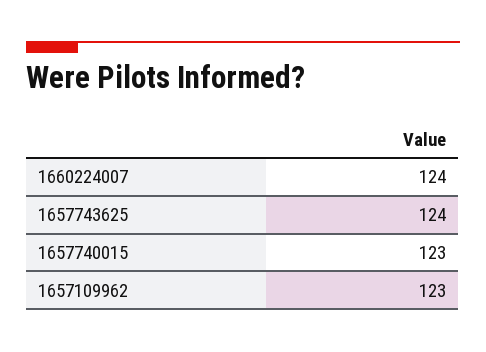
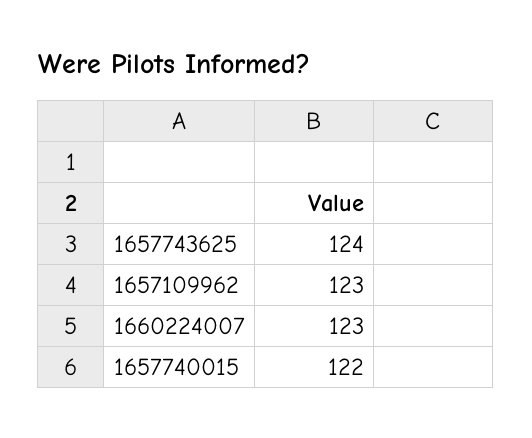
  {
-   "1660224007": 124,
+   "1660224007": 123,
    "1657743625": 124,
-   "1657740015": 123,
+   "1657740015": 122,
    "1657109962": 123
  }

